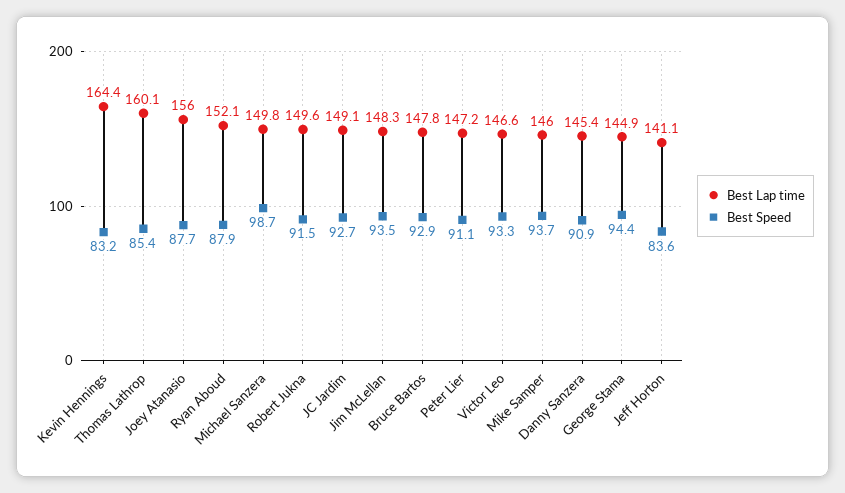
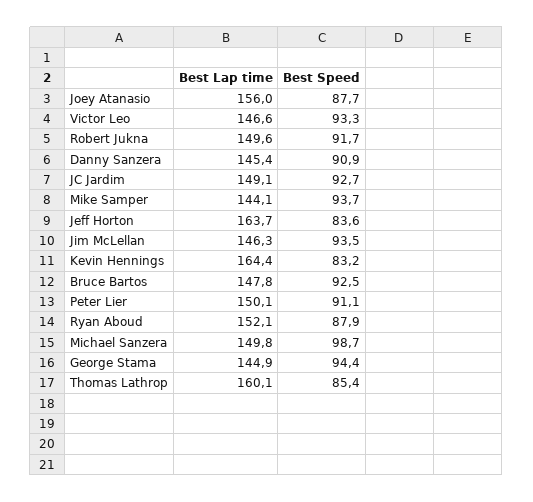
  {
    "Best Lap time": {
      "Kevin Hennings": 164.4,
      "Thomas Lathrop": 160.1,
      "Joey Atanasio": 156,
      "Ryan Aboud": 152.1,
      "Michael Sanzera": 149.8,
      "Robert Jukna": 149.6,
      "JC Jardim": 149.1,
-     "Jim McLellan": 148.3,
+     "Jim McLellan": 146.3,
      "Bruce Bartos": 147.8,
-     "Peter Lier": 147.2,
+     "Peter Lier": 150.1,
      "Victor Leo": 146.6,
-     "Mike Samper": 146,
+     "Mike Samper": 144.1,
      "Danny Sanzera": 145.4,
      "George Stama": 144.9,
-     "Jeff Horton": 141.1
+     "Jeff Horton": 163.7
    },
    "Best Speed": {
      "Kevin Hennings": 83.2,
      "Thomas Lathrop": 85.4,
      "Joey Atanasio": 87.7,
      "Ryan Aboud": 87.9,
      "Michael Sanzera": 98.7,
-     "Robert Jukna": 91.5,
+     "Robert Jukna": 91.7,
      "JC Jardim": 92.7,
      "Jim McLellan": 93.5,
-     "Bruce Bartos": 92.9,
+     "Bruce Bartos": 92.5,
      "Peter Lier": 91.1,
      "Victor Leo": 93.3,
      "Mike Samper": 93.7,
      "Danny Sanzera": 90.9,
      "George Stama": 94.4,
      "Jeff Horton": 83.6
    }
  }

